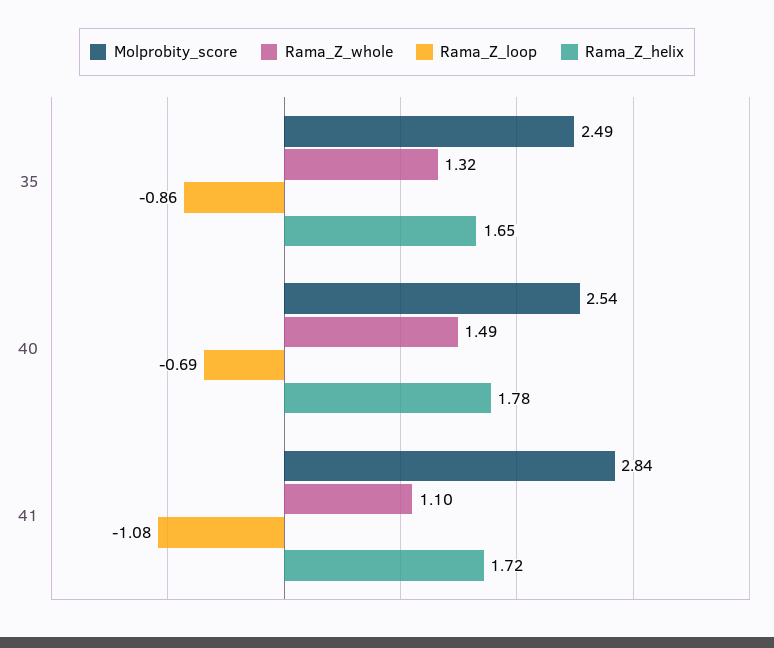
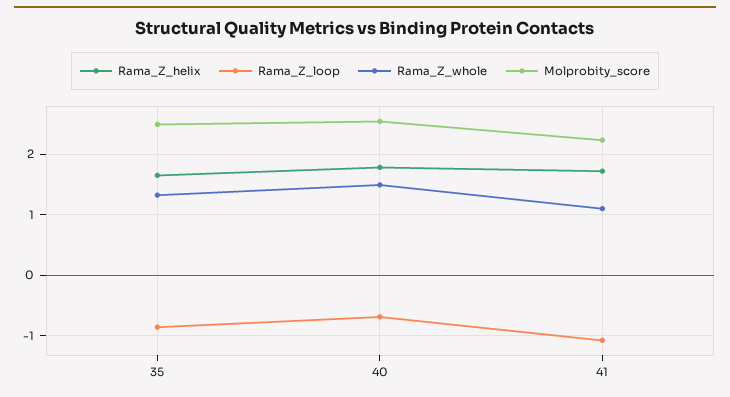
  {
    "Molprobity_score": {
      "35": 2.49,
      "40": 2.54,
-     "41": 2.84
+     "41": 2.2
    },
    "Rama_Z_whole": {
      "35": 1.32,
      "40": 1.49,
      "41": 1.1
    },
    "Rama_Z_loop": {
      "35": -0.86,
      "40": -0.69,
      "41": -1.08
    },
    "Rama_Z_helix": {
      "35": 1.65,
      "40": 1.78,
      "41": 1.72
    }
  }

